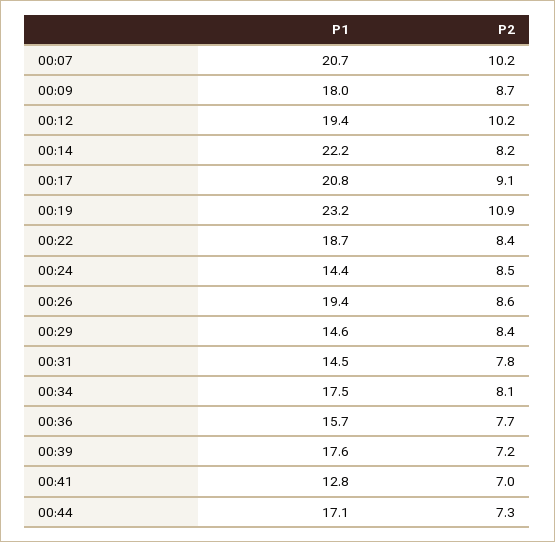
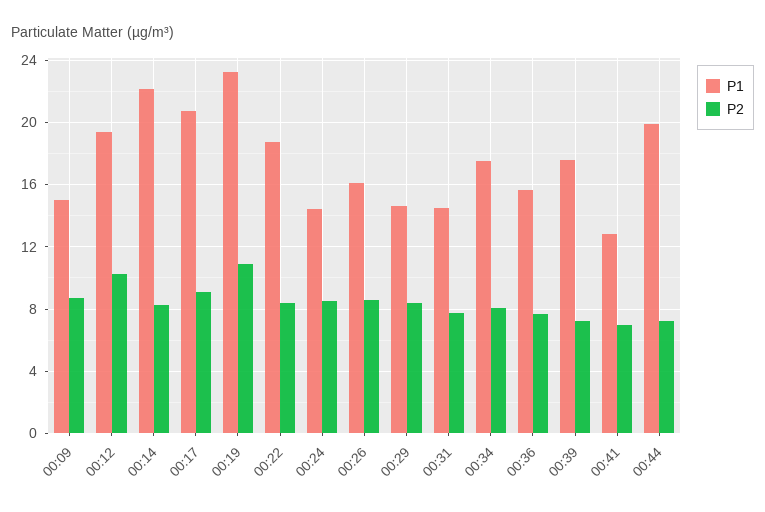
  {
    "P1": {
-     "00:07": 20.7,
-     "00:09": 18,
+     "00:09": 15,
      "00:12": 19.4,
      "00:14": 22.2,
      "00:17": 20.8,
      "00:19": 23.2,
      "00:22": 18.7,
      "00:24": 14.4,
-     "00:26": 19.4,
+     "00:26": 16,
      "00:29": 14.6,
      "00:31": 14.5,
      "00:34": 17.5,
      "00:36": 15.7,
      "00:39": 17.6,
      "00:41": 12.8,
-     "00:44": 17.1
+     "00:44": 20
    },
    "P2": {
-     "00:07": 10.2,
      "00:09": 8.7,
      "00:12": 10.2,
      "00:14": 8.2,
      "00:17": 9.1,
      "00:19": 10.9,
      "00:22": 8.4,
      "00:24": 8.5,
      "00:26": 8.6,
      "00:29": 8.4,
      "00:31": 7.8,
      "00:34": 8.1,
      "00:36": 7.7,
      "00:39": 7.2,
      "00:41": 7,
      "00:44": 7.3
    }
  }

